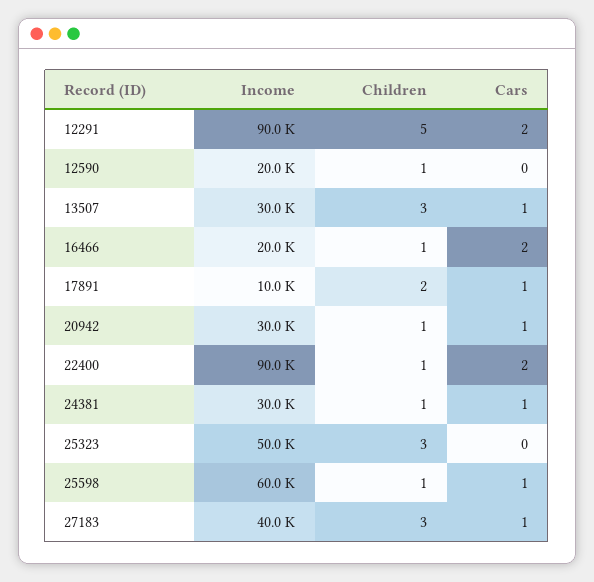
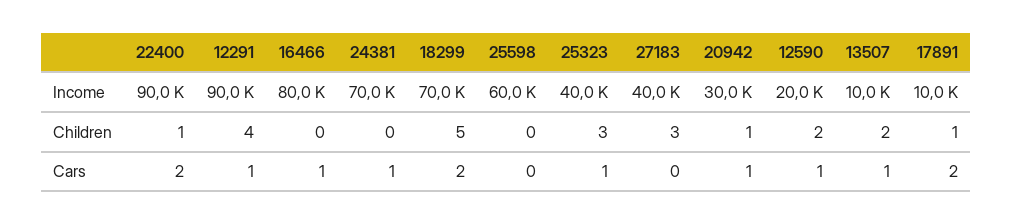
  {
    "Income": {
      "12291": 90000,
      "12590": 20000,
-     "13507": 30000,
+     "13507": 10000,
-     "16466": 20000,
+     "16466": 80000,
      "17891": 10000,
      "20942": 30000,
      "22400": 90000,
-     "24381": 30000,
+     "24381": 70000,
-     "25323": 50000,
+     "25323": 40000,
      "25598": 60000,
-     "27183": 40000
+     "27183": 40000,
+     "18299": 70000
    },
    "Children": {
-     "12291": 5,
+     "12291": 4,
-     "12590": 1,
+     "12590": 2,
-     "13507": 3,
+     "13507": 2,
-     "16466": 1,
+     "16466": 0,
-     "17891": 2,
+     "17891": 1,
      "20942": 1,
      "22400": 1,
-     "24381": 1,
+     "24381": 0,
      "25323": 3,
-     "25598": 1,
+     "25598": 0,
-     "27183": 3
+     "27183": 3,
+     "18299": 5
    },
    "Cars": {
-     "12291": 2,
+     "12291": 1,
-     "12590": 0,
+     "12590": 1,
      "13507": 1,
-     "16466": 2,
+     "16466": 1,
-     "17891": 1,
+     "17891": 2,
      "20942": 1,
      "22400": 2,
      "24381": 1,
-     "25323": 0,
+     "25323": 1,
-     "25598": 1,
+     "25598": 0,
-     "27183": 1
+     "27183": 0,
+     "18299": 2
    }
  }

